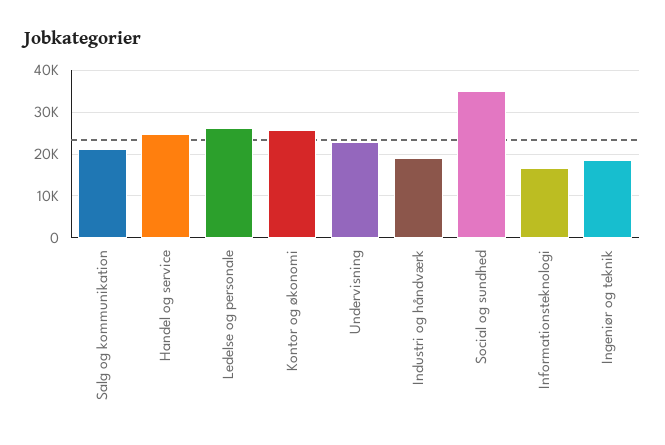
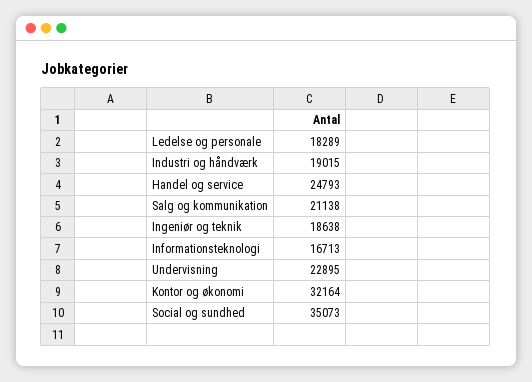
  {
    "Salg og kommunikation": 21138,
    "Handel og service": 24793,
-   "Ledelse og personale": 26000,
+   "Ledelse og personale": 18289,
-   "Kontor og økonomi": 26000,
+   "Kontor og økonomi": 32164,
    "Undervisning": 22895,
    "Industri og håndværk": 19015,
    "Social og sundhed": 35073,
    "Informationsteknologi": 16713,
    "Ingeniør og teknik": 18638
  }

